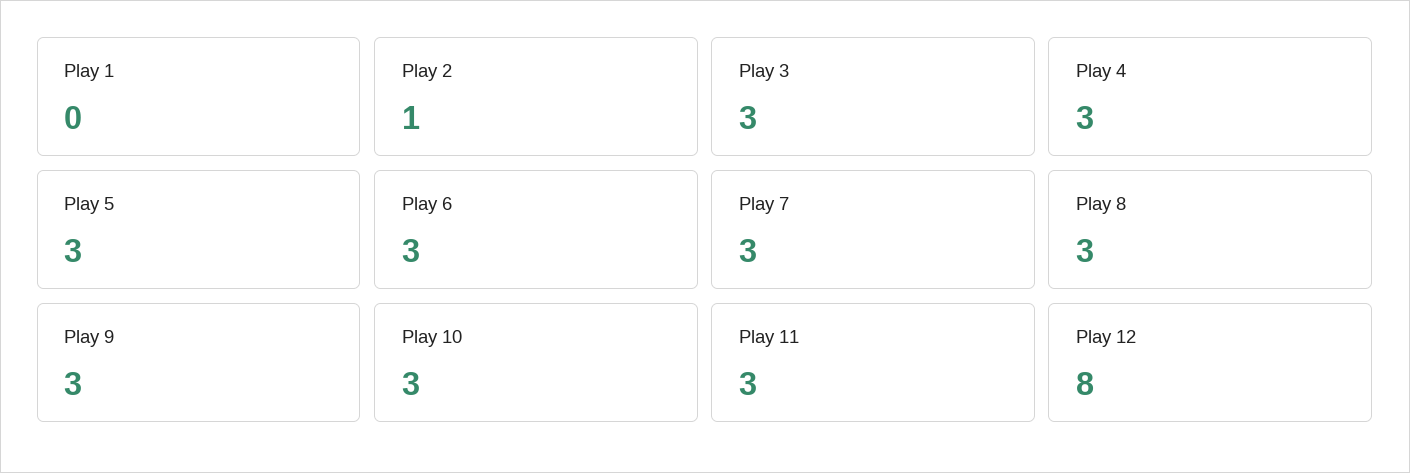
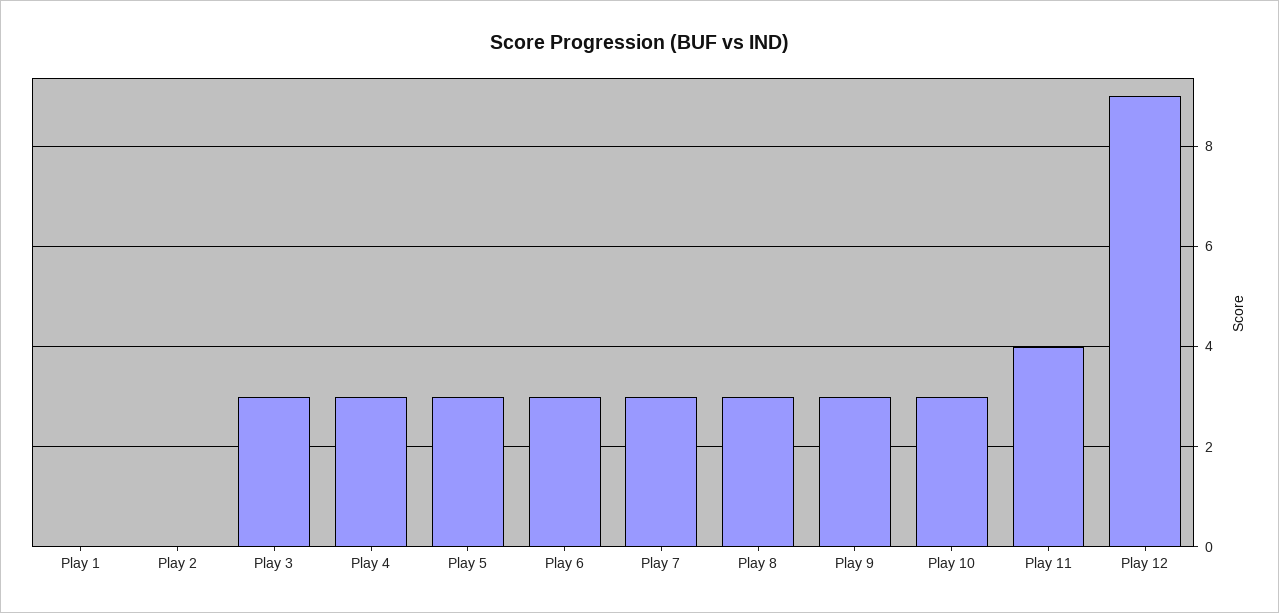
  {
    "Play 1": 0,
-   "Play 2": 1,
+   "Play 2": 0,
    "Play 3": 3,
    "Play 4": 3,
    "Play 5": 3,
    "Play 6": 3,
    "Play 7": 3,
    "Play 8": 3,
    "Play 9": 3,
    "Play 10": 3,
-   "Play 11": 3,
+   "Play 11": 4,
-   "Play 12": 8
+   "Play 12": 9
  }

